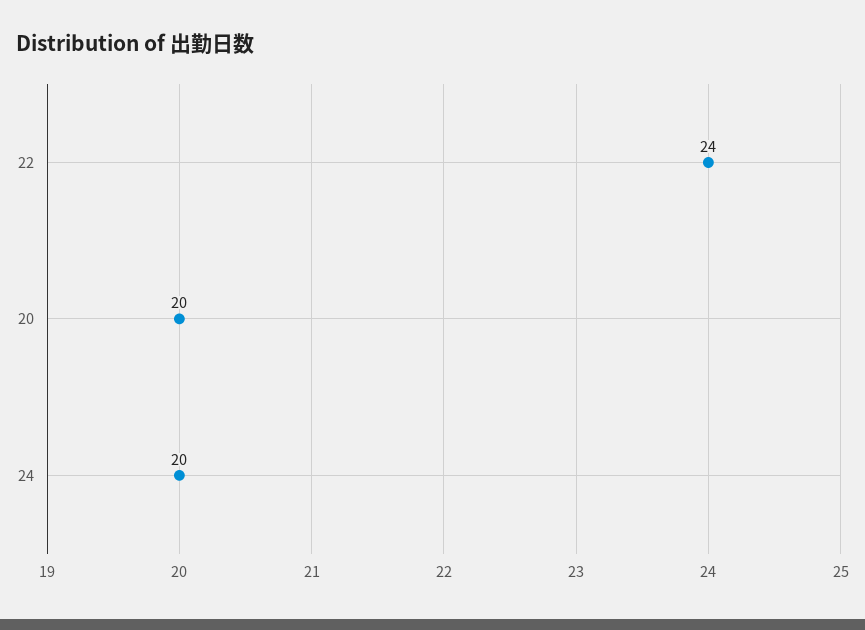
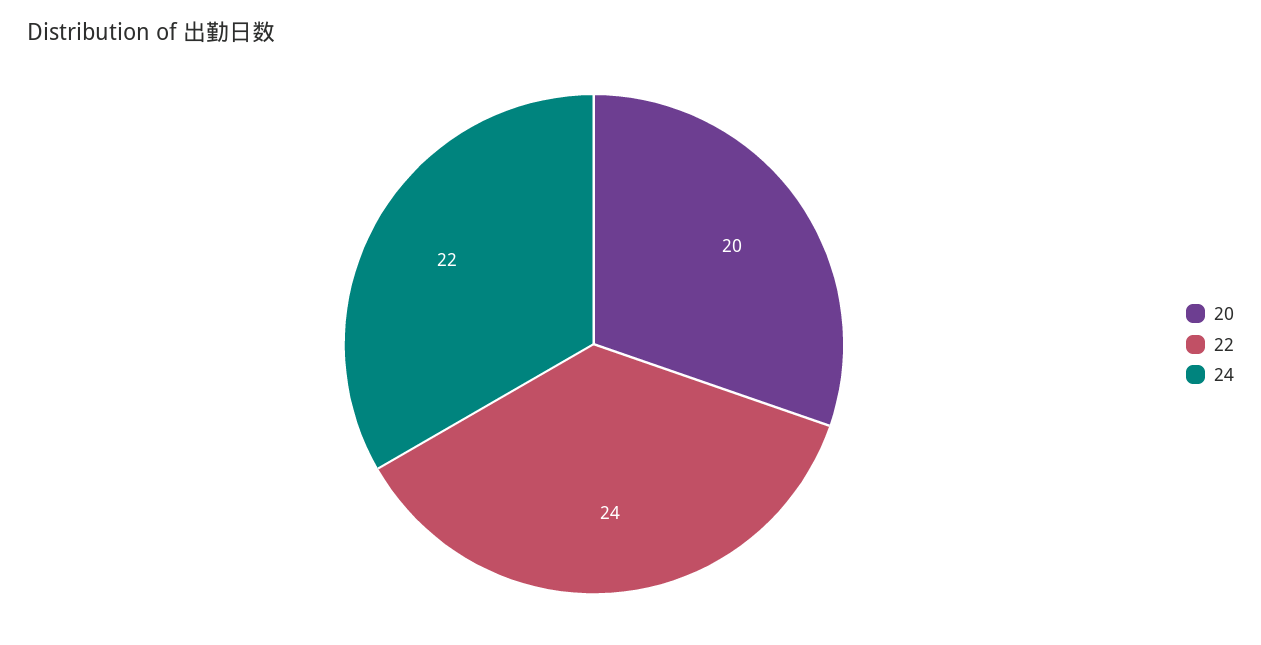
  {
    "22": 24,
    "20": 20,
-   "24": 20
+   "24": 22
  }

